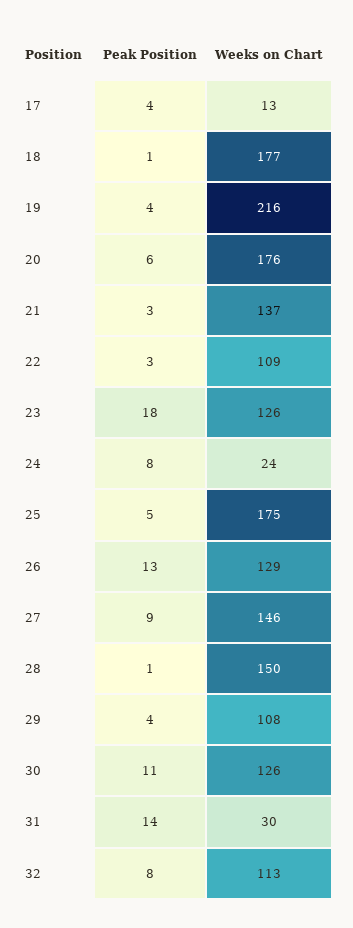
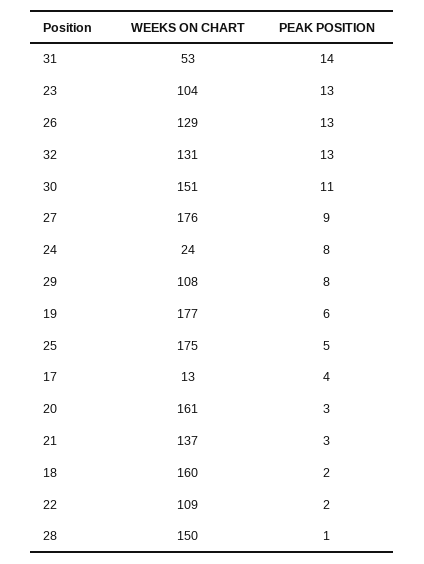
  {
    "Peak Position": {
      "17": 4,
-     "18": 1,
+     "18": 2,
-     "19": 4,
+     "19": 6,
-     "20": 6,
+     "20": 3,
      "21": 3,
-     "22": 3,
+     "22": 2,
-     "23": 18,
+     "23": 13,
      "24": 8,
      "25": 5,
      "26": 13,
      "27": 9,
      "28": 1,
-     "29": 4,
+     "29": 8,
      "30": 11,
      "31": 14,
-     "32": 8
+     "32": 13
    },
    "Weeks on Chart": {
      "17": 13,
-     "18": 177,
+     "18": 160,
-     "19": 216,
+     "19": 177,
-     "20": 176,
+     "20": 161,
      "21": 137,
      "22": 109,
-     "23": 126,
+     "23": 104,
      "24": 24,
      "25": 175,
      "26": 129,
-     "27": 146,
+     "27": 176,
      "28": 150,
      "29": 108,
-     "30": 126,
+     "30": 151,
-     "31": 30,
+     "31": 53,
-     "32": 113
+     "32": 131
    }
  }

